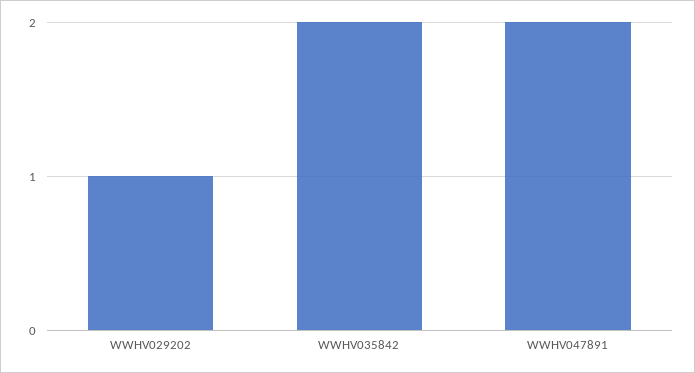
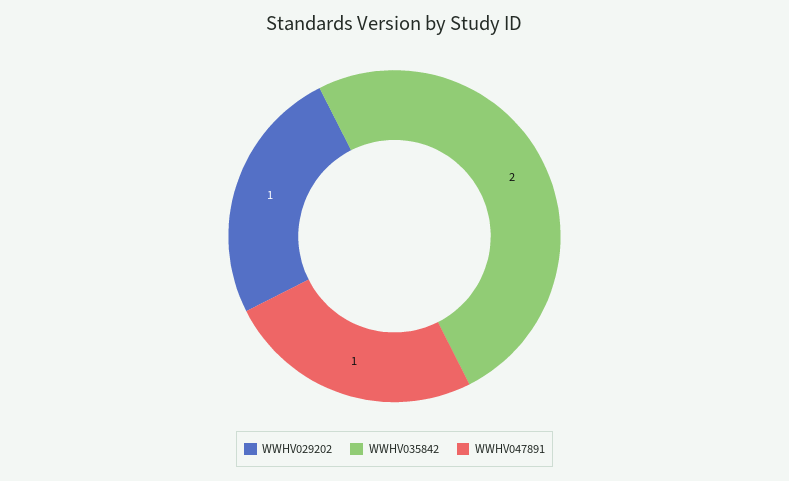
  {
    "WWHV029202": 1,
    "WWHV035842": 2,
-   "WWHV047891": 2
+   "WWHV047891": 1
  }

